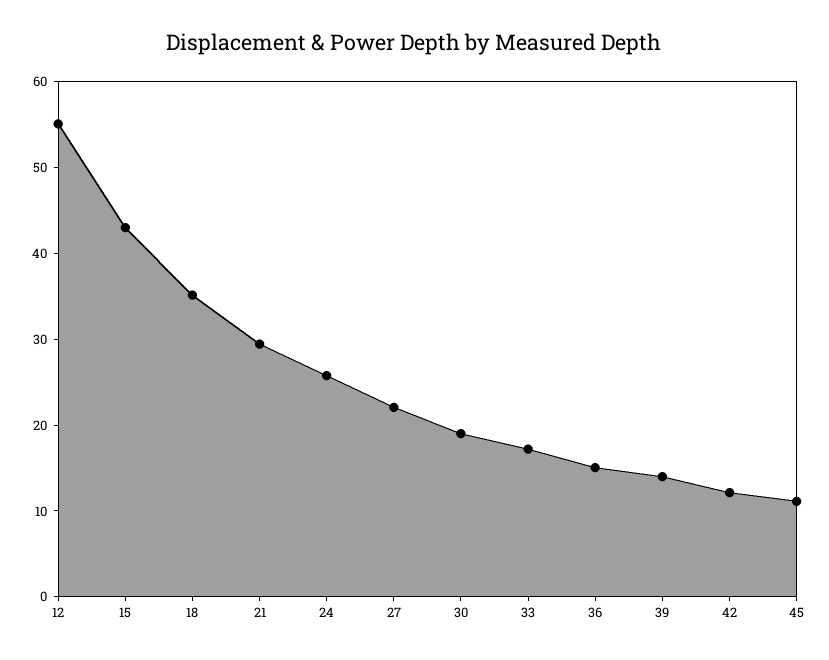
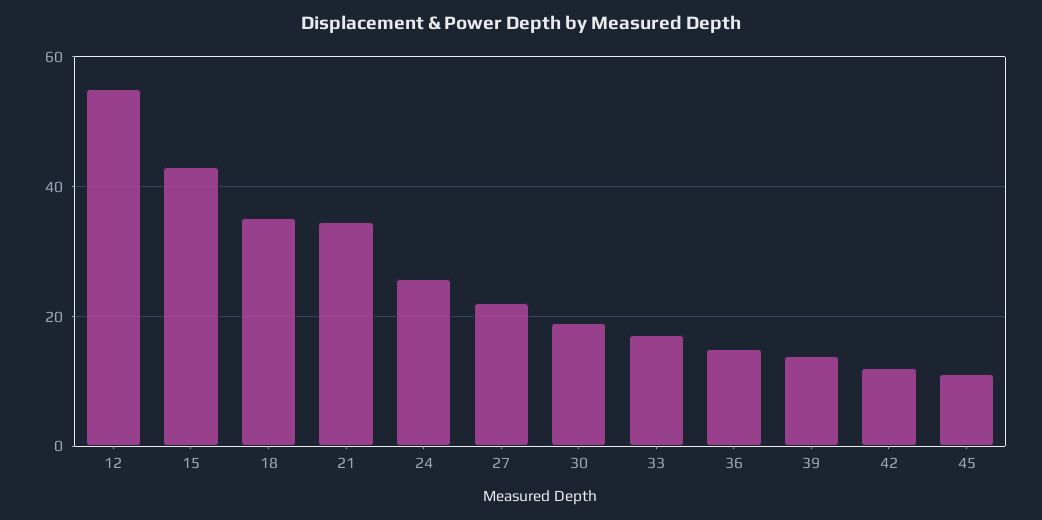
  {
    "12": 56,
    "15": 44,
    "18": 36,
-   "21": 30,
+   "21": 34,
    "24": 26,
    "27": 22,
    "30": 20,
    "33": 18,
    "36": 16,
    "39": 14,
    "42": 12,
    "45": 12
  }

